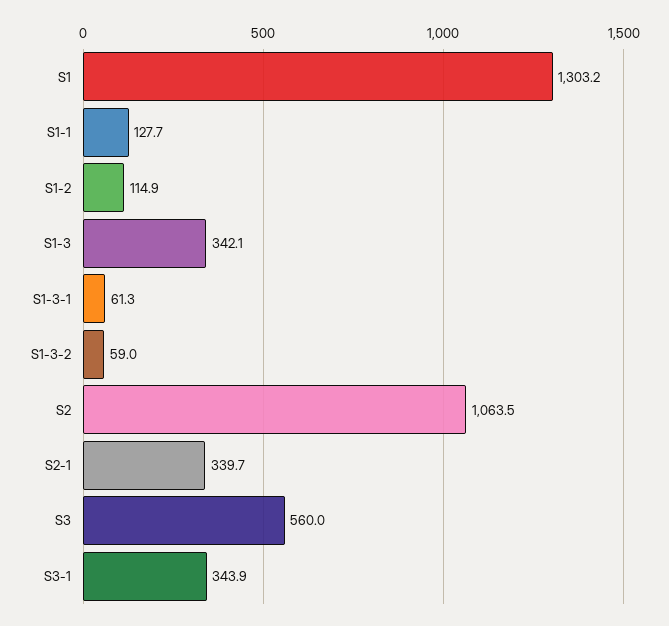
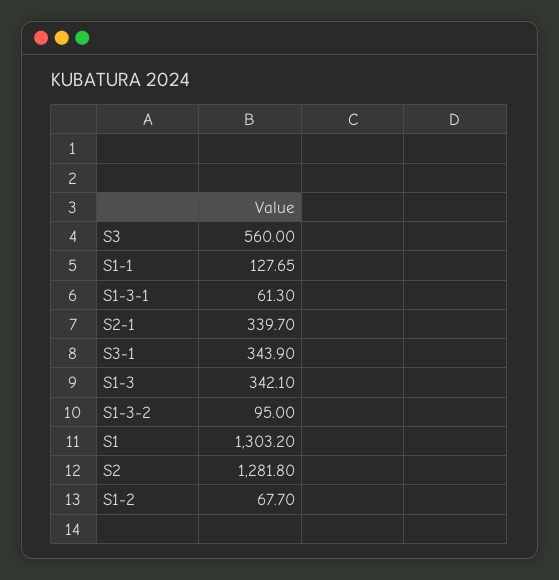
  {
    "S1": 1303.2,
    "S1-1": 127.65,
-   "S1-2": 114.9,
+   "S1-2": 67.7,
    "S1-3": 342.1,
    "S1-3-1": 61.3,
-   "S1-3-2": 59,
+   "S1-3-2": 95,
-   "S2": 1063.5,
+   "S2": 1281.8,
    "S2-1": 339.7,
    "S3": 560,
    "S3-1": 343.9
  }

